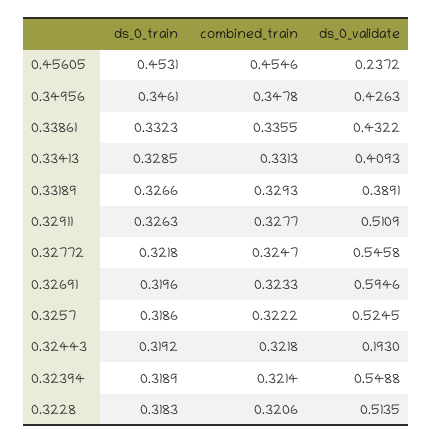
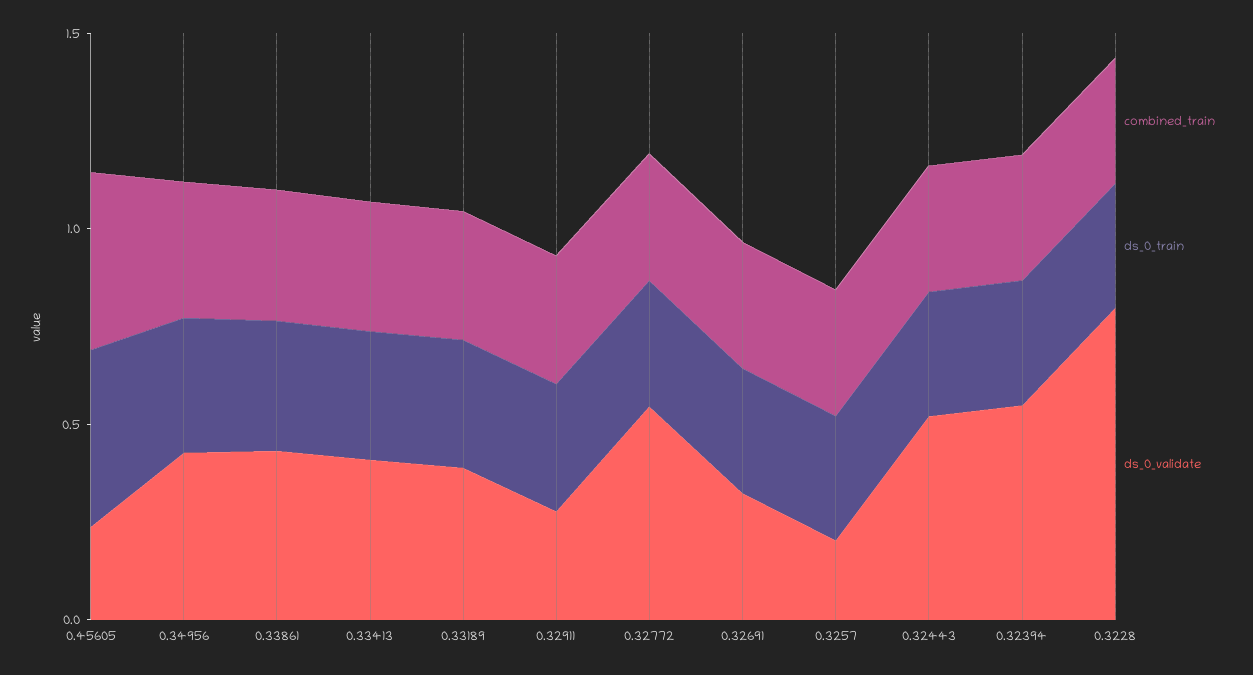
  {
    "ds_0_train": {
      "0.45605": 0.4531,
      "0.34956": 0.3461,
      "0.33861": 0.3323,
      "0.33413": 0.3285,
      "0.33189": 0.3266,
      "0.32911": 0.3263,
      "0.32772": 0.3218,
      "0.32691": 0.3196,
      "0.3257": 0.3186,
      "0.32443": 0.3192,
      "0.32394": 0.3189,
      "0.3228": 0.3183
    },
    "combined_train": {
      "0.45605": 0.4546,
      "0.34956": 0.3478,
      "0.33861": 0.3355,
      "0.33413": 0.3313,
      "0.33189": 0.3293,
      "0.32911": 0.3277,
      "0.32772": 0.3247,
      "0.32691": 0.3233,
      "0.3257": 0.3222,
      "0.32443": 0.3218,
      "0.32394": 0.3214,
      "0.3228": 0.3206
    },
    "ds_0_validate": {
      "0.45605": 0.2372,
      "0.34956": 0.4263,
      "0.33861": 0.4322,
      "0.33413": 0.4093,
      "0.33189": 0.3891,
-     "0.32911": 0.5109,
+     "0.32911": 0.3,
      "0.32772": 0.5458,
-     "0.32691": 0.5946,
+     "0.32691": 0.3,
-     "0.3257": 0.5245,
+     "0.3257": 0.2,
-     "0.32443": 0.193,
+     "0.32443": 0.5,
      "0.32394": 0.5488,
-     "0.3228": 0.5135
+     "0.3228": 0.8
    }
  }

